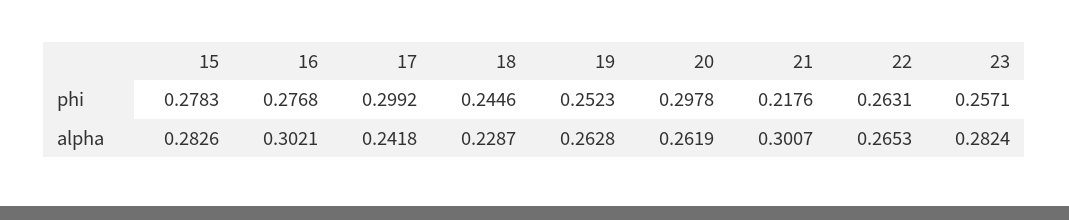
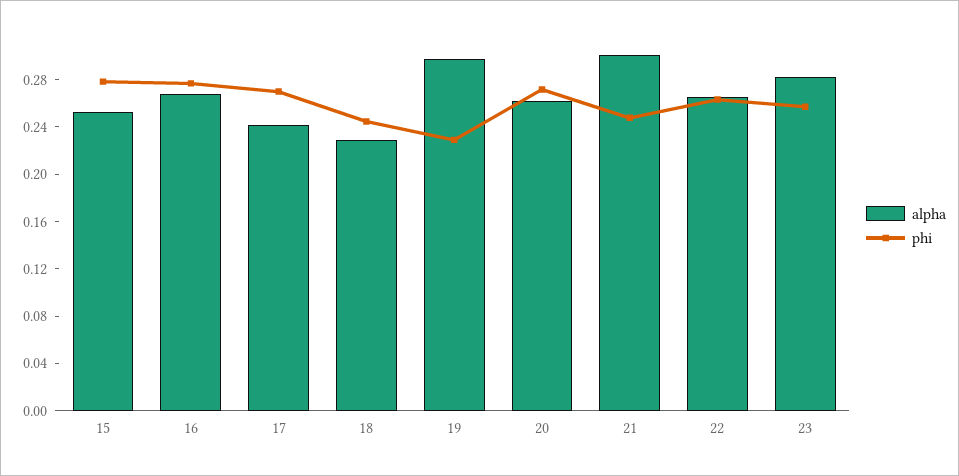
  {
    "phi": {
      "15": 0.2783,
      "16": 0.2768,
-     "17": 0.2992,
+     "17": 0.27,
      "18": 0.2446,
-     "19": 0.2523,
+     "19": 0.23,
-     "20": 0.2978,
+     "20": 0.27,
-     "21": 0.2176,
+     "21": 0.25,
      "22": 0.2631,
      "23": 0.2571
    },
    "alpha": {
-     "15": 0.2826,
+     "15": 0.25,
-     "16": 0.3021,
+     "16": 0.27,
      "17": 0.2418,
      "18": 0.2287,
-     "19": 0.2628,
+     "19": 0.3,
      "20": 0.2619,
      "21": 0.3007,
      "22": 0.2653,
      "23": 0.2824
    }
  }

